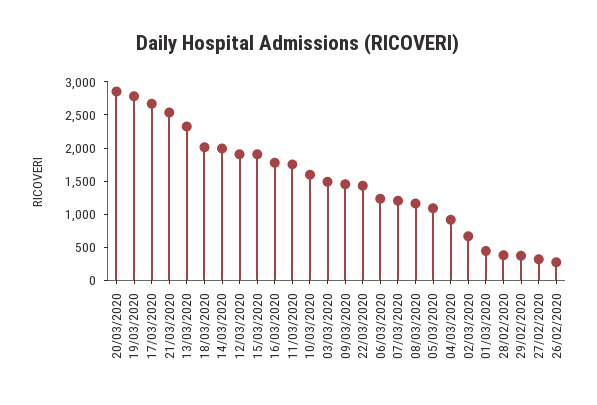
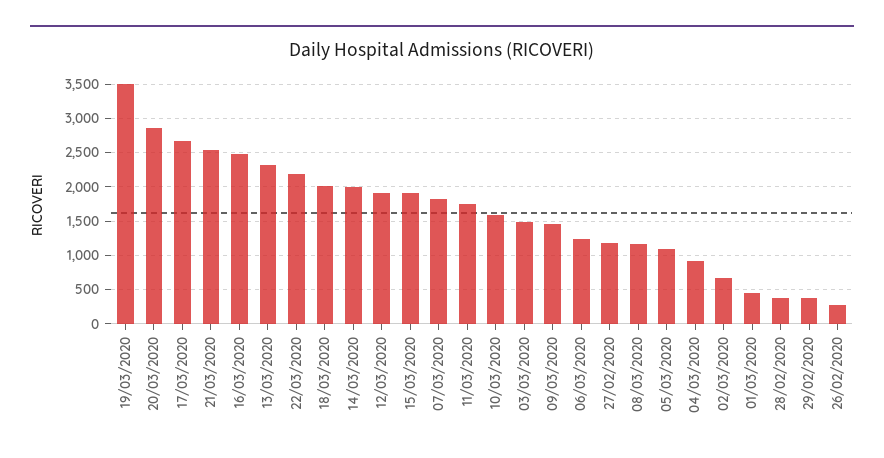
  {
    "20/03/2020": 2900,
-   "19/03/2020": 2750,
+   "19/03/2020": 3500,
    "17/03/2020": 2700,
    "21/03/2020": 2500,
    "13/03/2020": 2300,
    "18/03/2020": 2000,
    "14/03/2020": 2000,
    "12/03/2020": 1900,
    "15/03/2020": 1900,
-   "16/03/2020": 1750,
+   "16/03/2020": 2500,
    "11/03/2020": 1800,
    "10/03/2020": 1600,
    "03/03/2020": 1500,
    "09/03/2020": 1500,
-   "22/03/2020": 1500,
+   "22/03/2020": 2200,
    "06/03/2020": 1200,
-   "07/03/2020": 1250,
+   "07/03/2020": 1800,
    "08/03/2020": 1200,
    "05/03/2020": 1100,
    "04/03/2020": 900,
    "02/03/2020": 700,
    "01/03/2020": 400,
    "28/02/2020": 400,
    "29/02/2020": 400,
-   "27/02/2020": 250,
+   "27/02/2020": 1200,
    "26/02/2020": 300
  }

